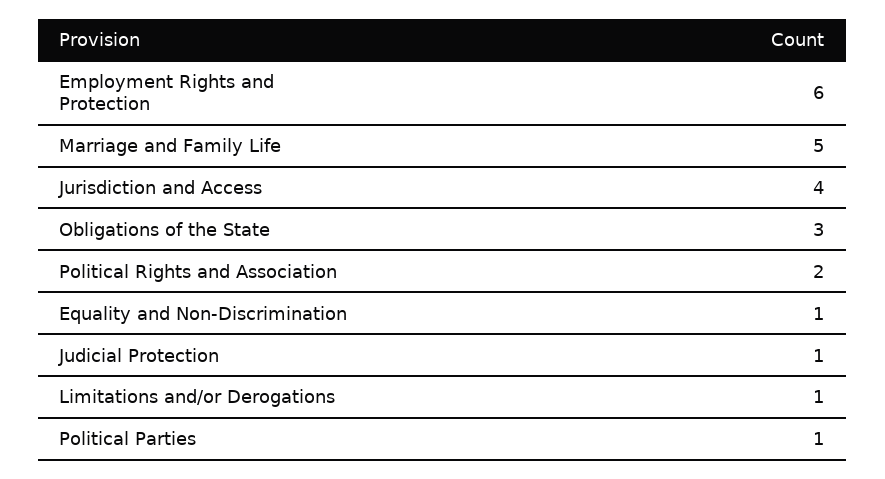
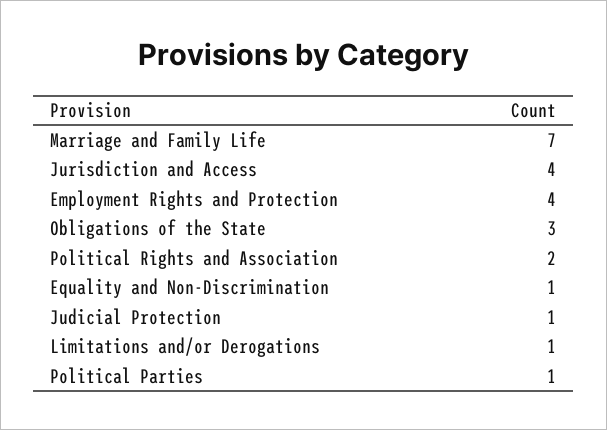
  {
-   "Employment Rights and Protection": 6,
+   "Employment Rights and Protection": 4,
-   "Marriage and Family Life": 5,
+   "Marriage and Family Life": 7,
    "Jurisdiction and Access": 4,
    "Obligations of the State": 3,
    "Political Rights and Association": 2,
    "Equality and Non-Discrimination": 1,
    "Judicial Protection": 1,
    "Limitations and/or Derogations": 1,
    "Political Parties": 1
  }

